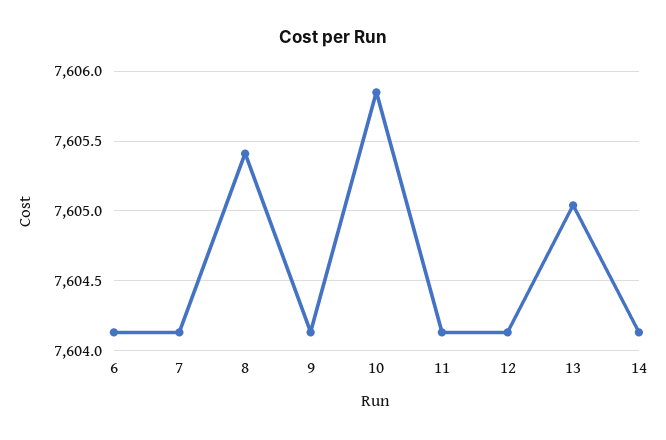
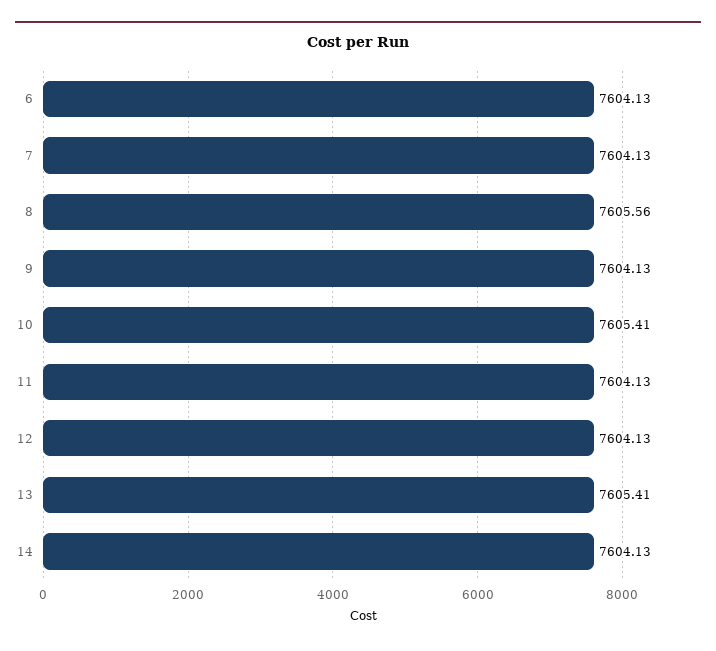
  {
    "6": 7604.13,
    "7": 7604.13,
-   "8": 7605.4,
+   "8": 7605.56,
    "9": 7604.13,
-   "10": 7605.85,
+   "10": 7605.41,
    "11": 7604.13,
    "12": 7604.13,
-   "13": 7605.05,
+   "13": 7605.41,
    "14": 7604.13
  }

